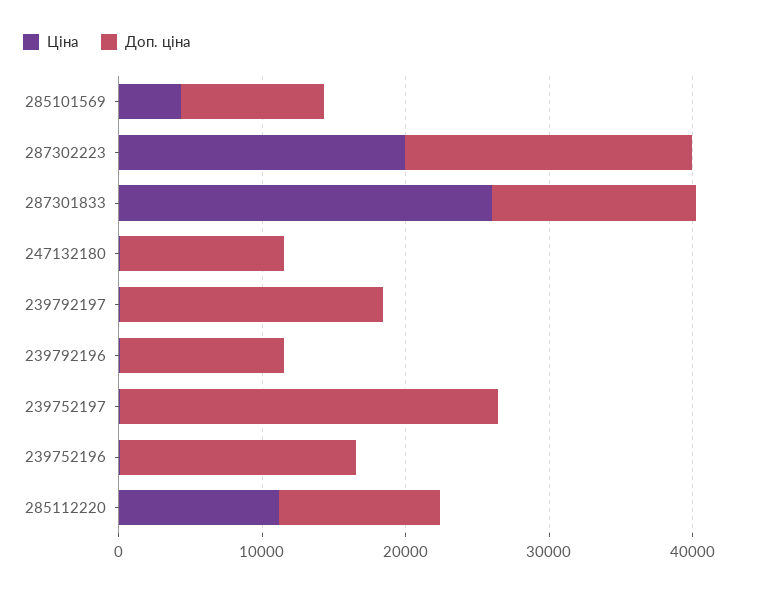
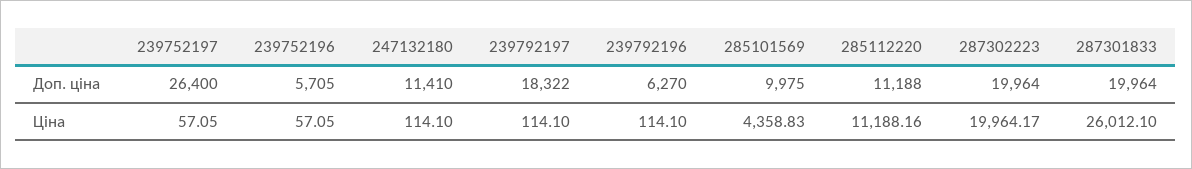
  {
    "Ціна": {
      "285101569": 4358.83,
      "287302223": 19964.17,
      "287301833": 26012.1,
      "247132180": 114.1,
      "239792197": 114.1,
      "239792196": 114.1,
      "239752197": 57.05,
      "239752196": 57.05,
      "285112220": 11188.16
    },
    "Доп. ціна": {
      "285101569": 9975,
      "287302223": 19964,
-     "287301833": 14000,
+     "287301833": 19964,
      "247132180": 11410,
      "239792197": 18322,
-     "239792196": 12000,
+     "239792196": 6270,
      "239752197": 26400,
-     "239752196": 16000,
+     "239752196": 5705,
      "285112220": 11188
    }
  }

